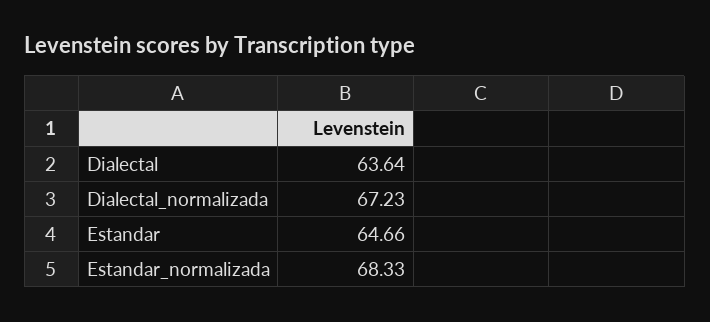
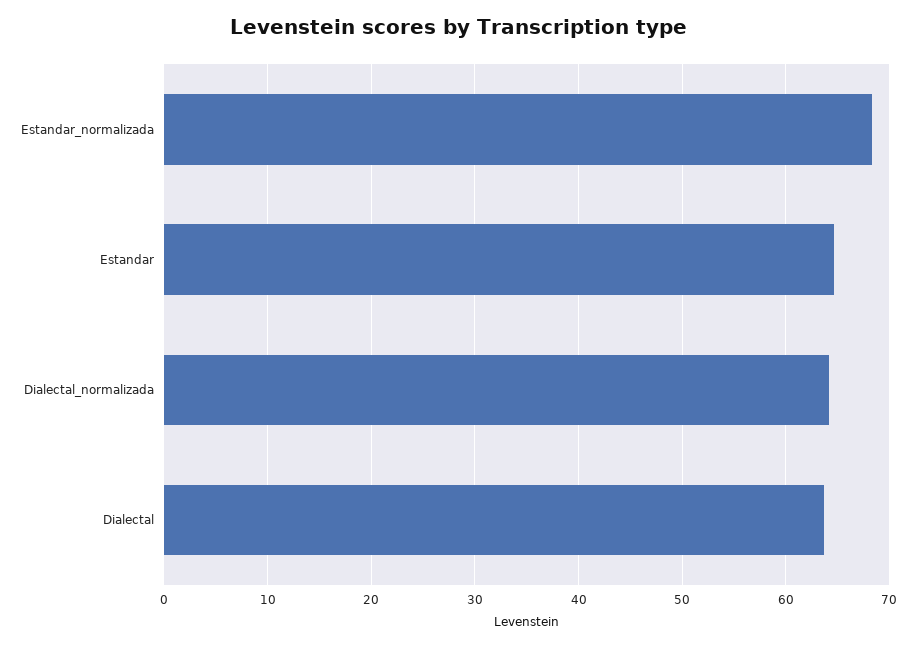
  {
    "Dialectal": 63.64,
-   "Dialectal_normalizada": 67.23,
+   "Dialectal_normalizada": 64,
    "Estandar": 64.66,
    "Estandar_normalizada": 68.33
  }

